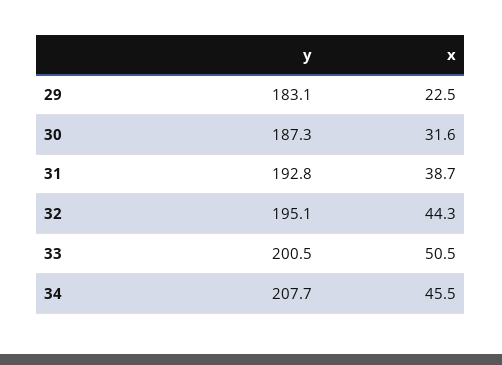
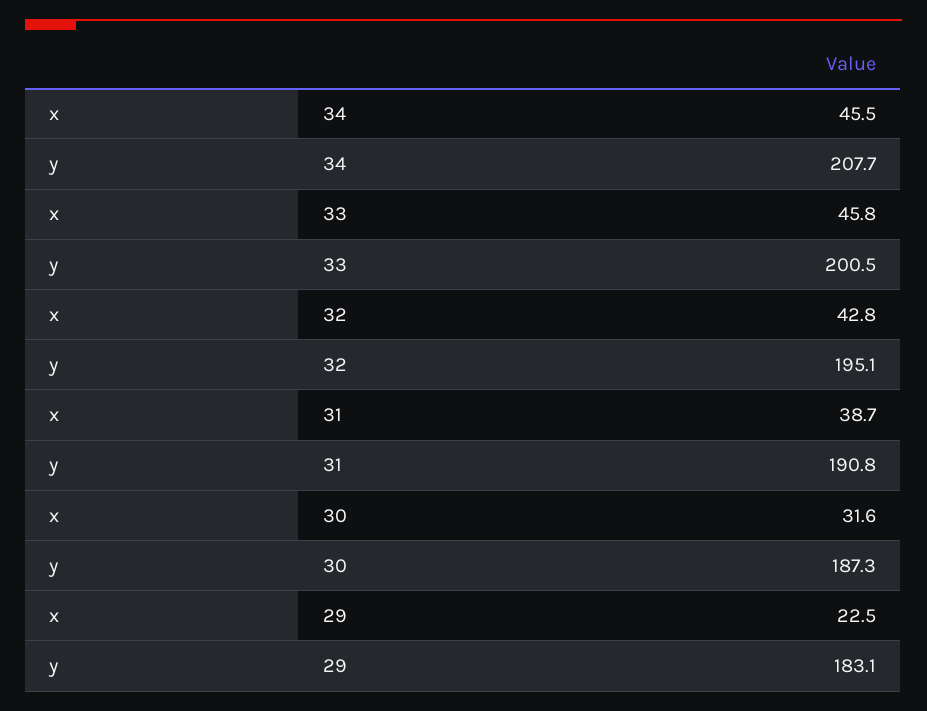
  {
    "y": {
      "29": 183.1,
      "30": 187.3,
-     "31": 192.8,
+     "31": 190.8,
      "32": 195.1,
      "33": 200.5,
      "34": 207.7
    },
    "x": {
      "29": 22.5,
      "30": 31.6,
      "31": 38.7,
-     "32": 44.3,
+     "32": 42.8,
-     "33": 50.5,
+     "33": 45.8,
      "34": 45.5
    }
  }

